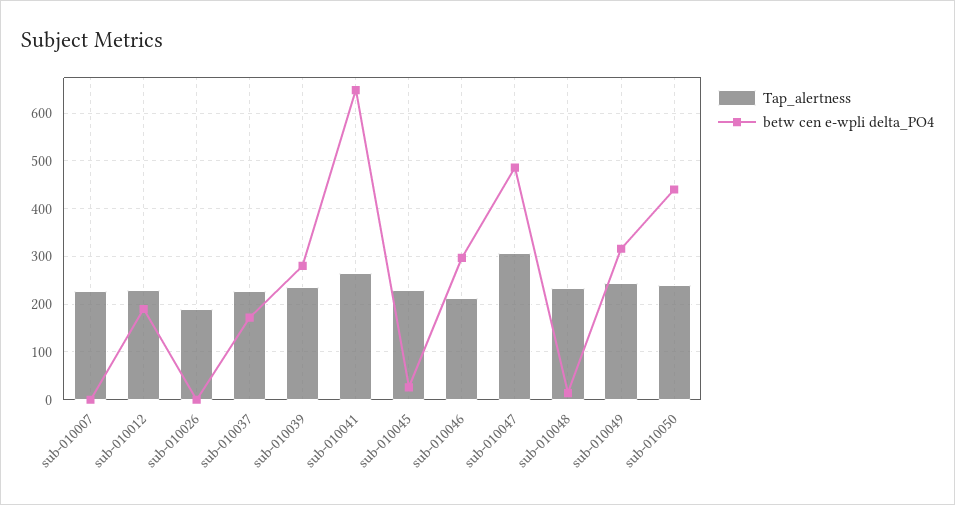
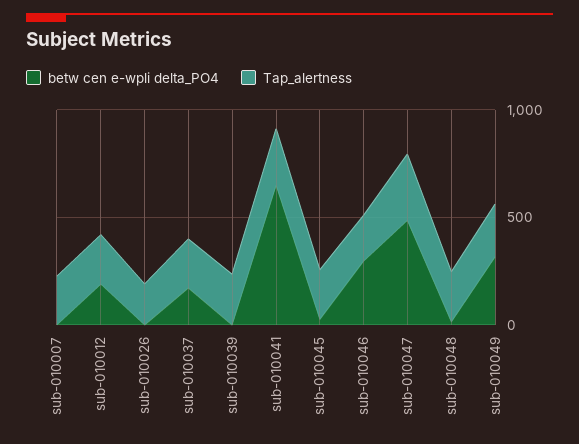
  {
    "Tap_alertness": {
      "sub-010007": 220,
      "sub-010012": 240,
      "sub-010026": 200,
      "sub-010037": 220,
      "sub-010039": 240,
      "sub-010041": 260,
      "sub-010045": 220,
      "sub-010046": 220,
      "sub-010047": 300,
      "sub-010048": 240,
-     "sub-010049": 240,
+     "sub-010049": 240
-     "sub-010050": 240
    },
    "betw cen e-wpli delta_PO4": {
      "sub-010007": 0,
      "sub-010012": 200,
      "sub-010026": 0,
      "sub-010037": 180,
-     "sub-010039": 280,
+     "sub-010039": 0,
      "sub-010041": 640,
      "sub-010045": 20,
      "sub-010046": 300,
      "sub-010047": 480,
      "sub-010048": 20,
-     "sub-010049": 320,
+     "sub-010049": 320
-     "sub-010050": 440
    }
  }

